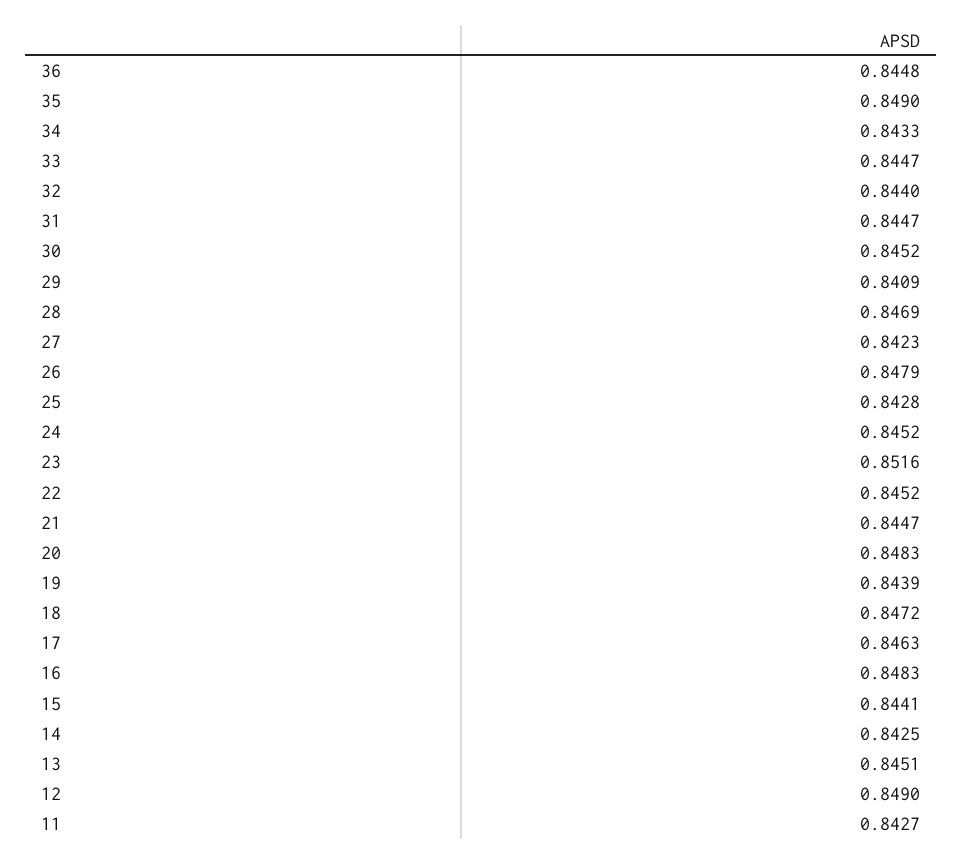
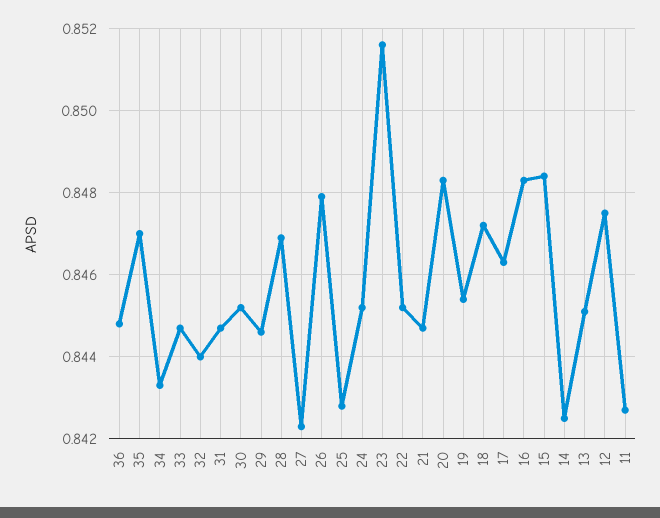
  {
    "36": 0.8448,
-   "35": 0.849,
+   "35": 0.847,
    "34": 0.8433,
    "33": 0.8447,
    "32": 0.844,
    "31": 0.8447,
    "30": 0.8452,
-   "29": 0.8409,
+   "29": 0.8445,
    "28": 0.8469,
    "27": 0.8423,
    "26": 0.8479,
    "25": 0.8428,
    "24": 0.8452,
    "23": 0.8516,
    "22": 0.8452,
    "21": 0.8447,
    "20": 0.8483,
-   "19": 0.8439,
+   "19": 0.8455,
    "18": 0.8472,
    "17": 0.8463,
    "16": 0.8483,
-   "15": 0.8441,
+   "15": 0.8485,
    "14": 0.8425,
    "13": 0.8451,
-   "12": 0.849,
+   "12": 0.8475,
    "11": 0.8427
  }

